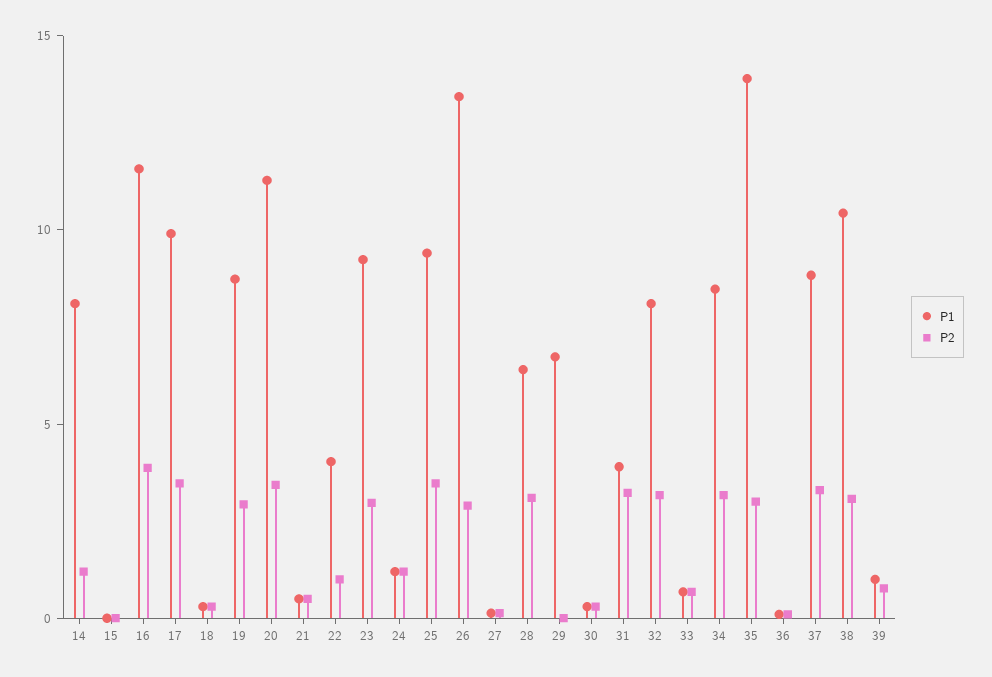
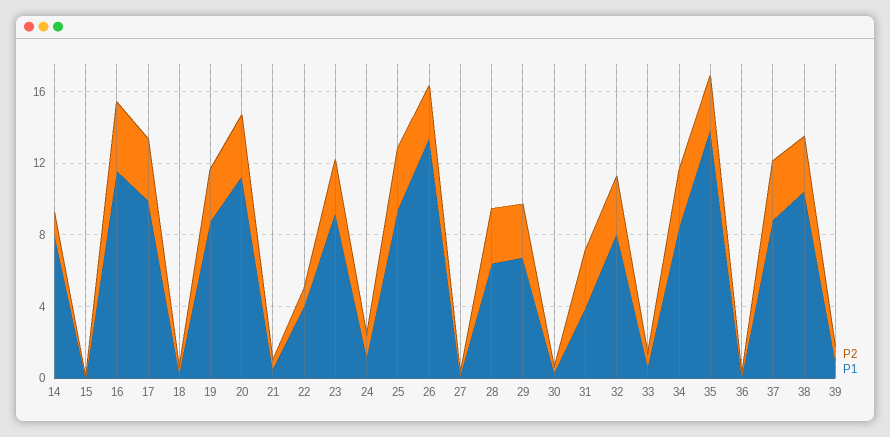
  {
    "P1": {
      "14": 8,
      "15": 0,
      "16": 12,
      "17": 10,
      "18": 0,
      "19": 9,
      "20": 11,
      "21": 1,
      "22": 4,
      "23": 9,
      "24": 1,
      "25": 9,
      "26": 13,
      "27": 0,
      "28": 6,
      "29": 7,
      "30": 0,
      "31": 4,
      "32": 8,
      "33": 1,
      "34": 8,
      "35": 14,
      "36": 0,
      "37": 9,
      "38": 10,
      "39": 1
    },
    "P2": {
      "14": 1,
      "15": 0,
      "16": 4,
      "17": 3,
      "18": 0,
      "19": 3,
      "20": 3,
      "21": 1,
      "22": 1,
      "23": 3,
      "24": 1,
      "25": 3,
      "26": 3,
      "27": 0,
      "28": 3,
-     "29": 0,
+     "29": 3,
      "30": 0,
      "31": 3,
      "32": 3,
      "33": 1,
      "34": 3,
      "35": 3,
      "36": 0,
      "37": 3,
      "38": 3,
      "39": 1
    }
  }

